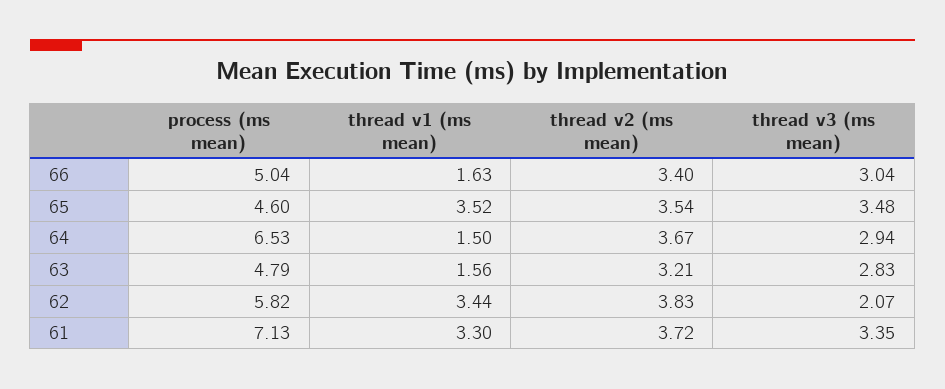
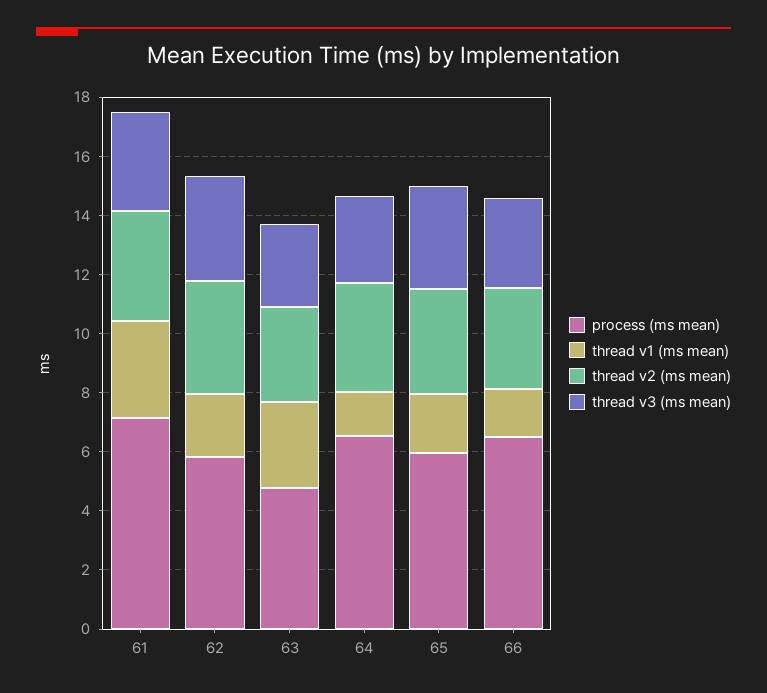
  {
    "process (ms mean)": {
-     "66": 5.04,
+     "66": 6.5,
-     "65": 4.6,
+     "65": 6,
      "64": 6.53,
      "63": 4.79,
      "62": 5.82,
      "61": 7.13
    },
    "thread v1 (ms mean)": {
      "66": 1.63,
-     "65": 3.52,
+     "65": 2,
      "64": 1.5,
-     "63": 1.56,
+     "63": 3,
-     "62": 3.44,
+     "62": 2,
      "61": 3.3
    },
    "thread v2 (ms mean)": {
      "66": 3.4,
      "65": 3.54,
      "64": 3.67,
      "63": 3.21,
      "62": 3.83,
      "61": 3.72
    },
    "thread v3 (ms mean)": {
      "66": 3.04,
      "65": 3.48,
      "64": 2.94,
      "63": 2.83,
-     "62": 2.07,
+     "62": 3.5,
      "61": 3.35
    }
  }

